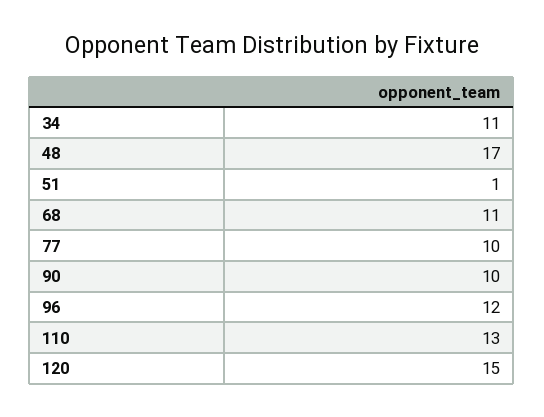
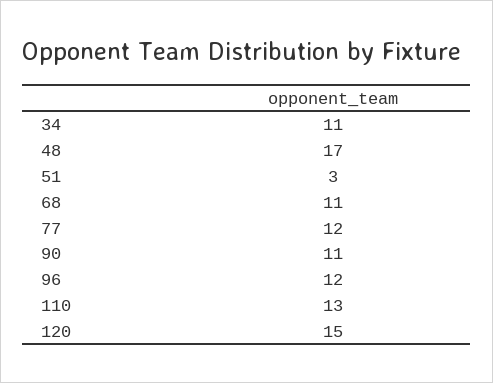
  {
    "34": 11,
    "48": 17,
-   "51": 1,
+   "51": 3,
    "68": 11,
-   "77": 10,
+   "77": 12,
-   "90": 10,
+   "90": 11,
    "96": 12,
    "110": 13,
    "120": 15
  }

